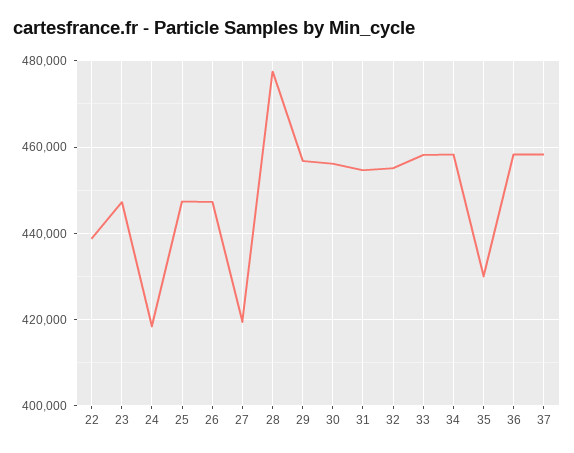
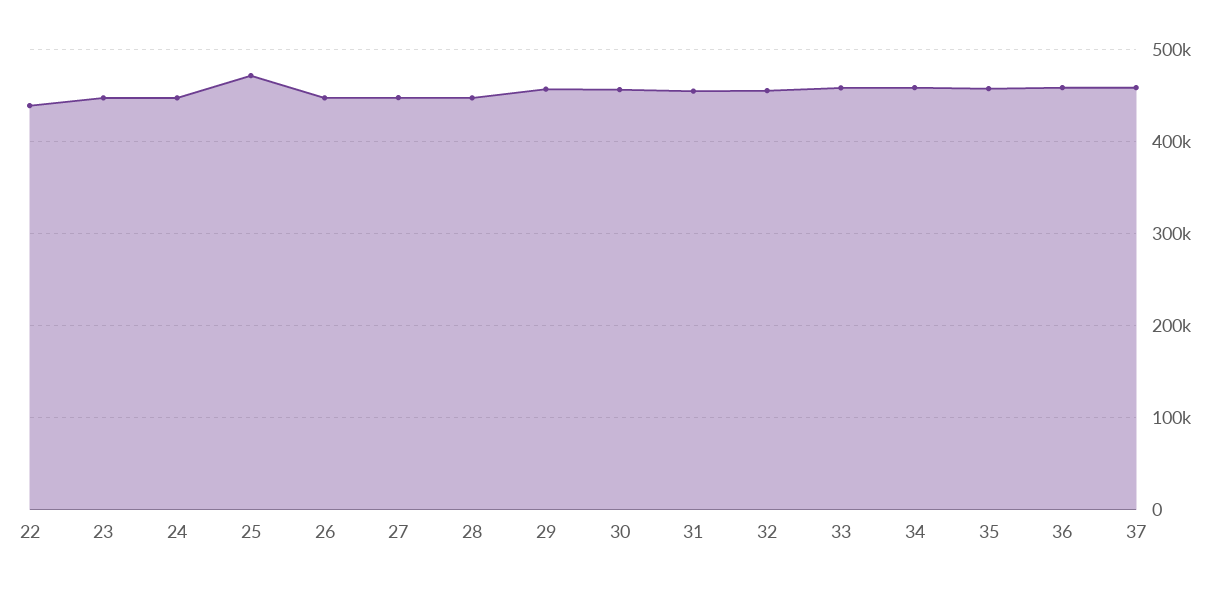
  {
    "22": 438000,
    "23": 448000,
-   "24": 418000,
+   "24": 450000,
-   "25": 448000,
+   "25": 470000,
    "26": 448000,
-   "27": 420000,
+   "27": 450000,
-   "28": 478000,
+   "28": 450000,
    "29": 456000,
    "30": 456000,
    "31": 454000,
    "32": 456000,
    "33": 458000,
    "34": 458000,
-   "35": 430000,
+   "35": 460000,
    "36": 458000,
    "37": 458000
  }

